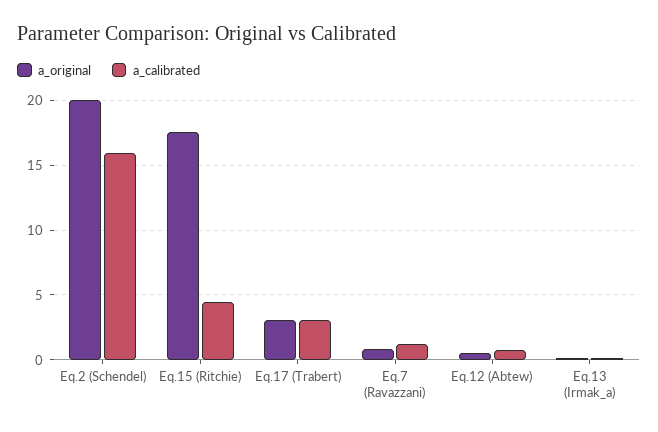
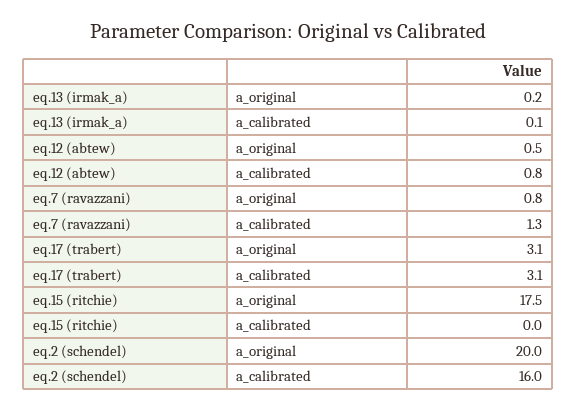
  {
    "a_original": {
      "Eq.2 (Schendel)": 20,
      "Eq.15 (Ritchie)": 17.5,
      "Eq.17 (Trabert)": 3.1,
      "Eq.7 (Ravazzani)": 0.8,
      "Eq.12 (Abtew)": 0.5,
      "Eq.13 (Irmak_a)": 0.2
    },
    "a_calibrated": {
      "Eq.2 (Schendel)": 16,
-     "Eq.15 (Ritchie)": 4.5,
+     "Eq.15 (Ritchie)": 0,
      "Eq.17 (Trabert)": 3.1,
      "Eq.7 (Ravazzani)": 1.3,
      "Eq.12 (Abtew)": 0.8,
      "Eq.13 (Irmak_a)": 0.1
    }
  }

